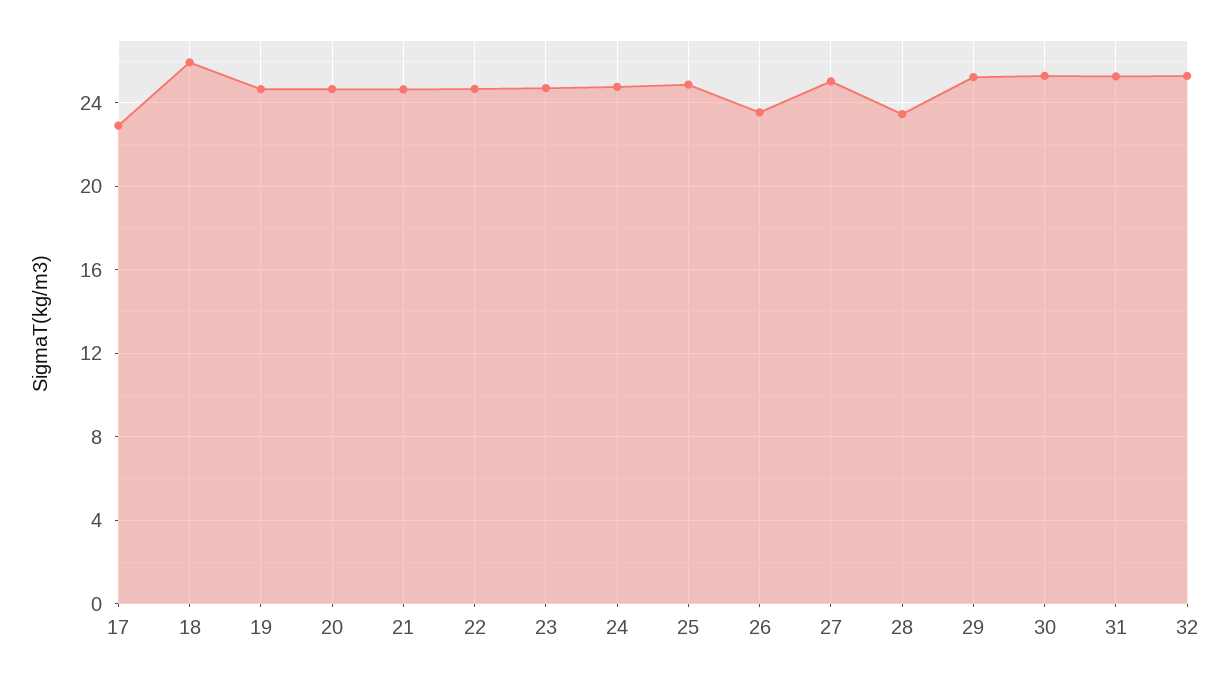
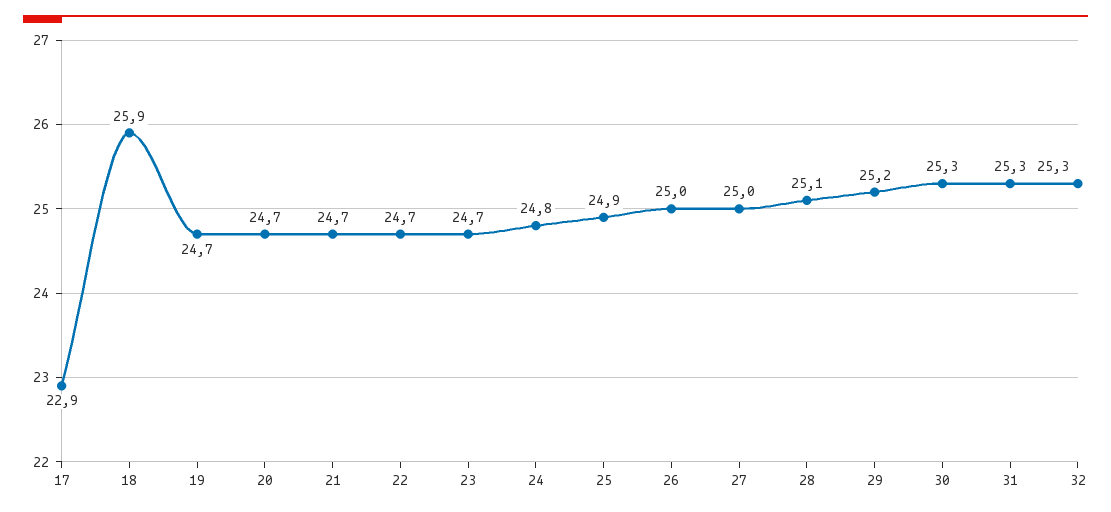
  {
    "17": 22.9,
    "18": 25.9,
    "19": 24.7,
    "20": 24.7,
    "21": 24.7,
    "22": 24.7,
    "23": 24.7,
    "24": 24.8,
    "25": 24.9,
-   "26": 23.5,
+   "26": 25,
    "27": 25,
-   "28": 23.5,
+   "28": 25.1,
    "29": 25.2,
    "30": 25.3,
    "31": 25.3,
    "32": 25.3
  }

